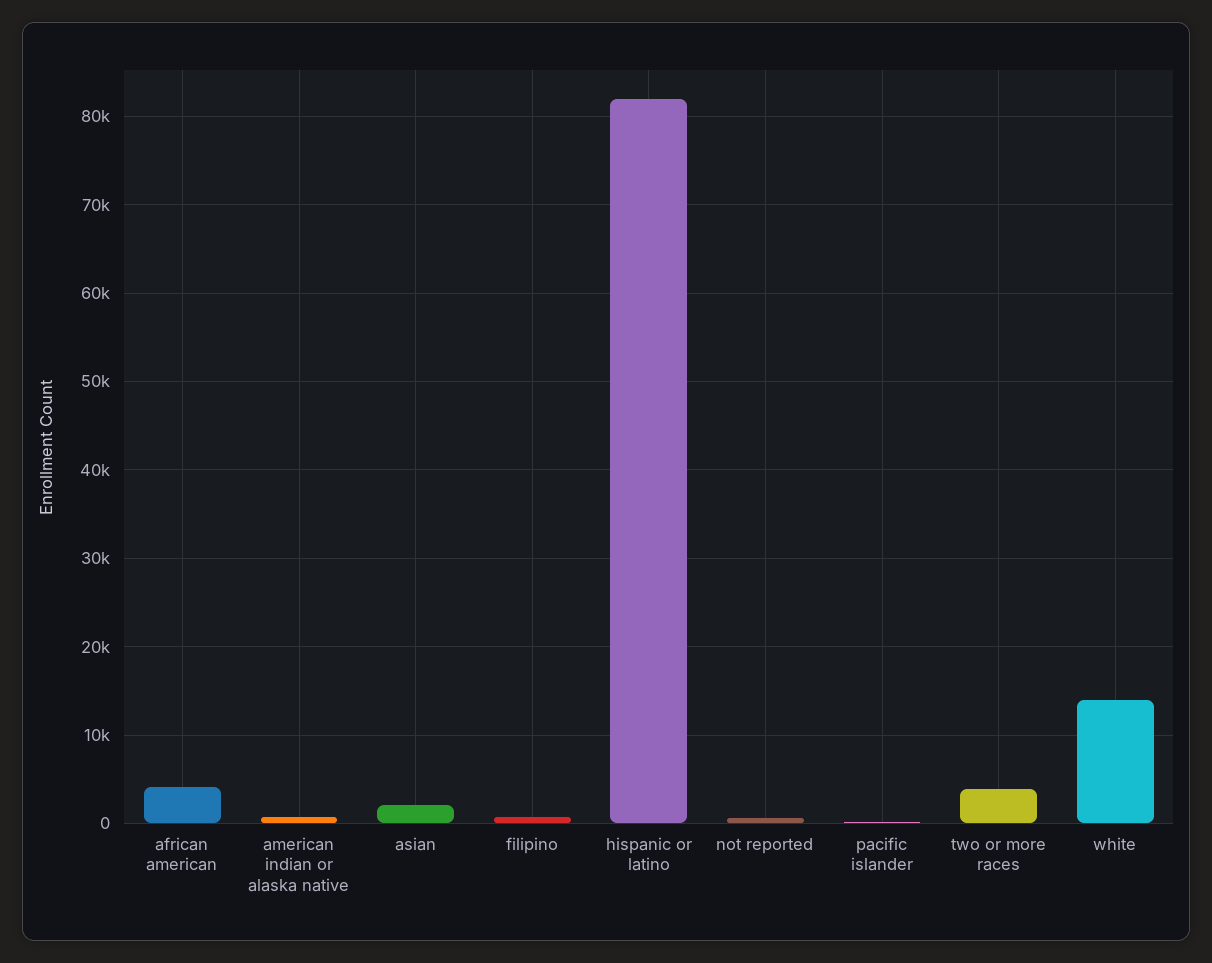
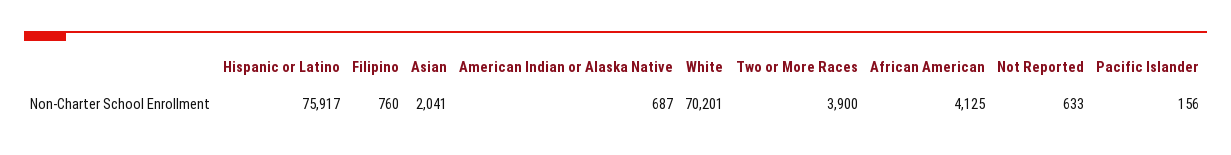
  {
    "african american": 4125,
    "american indian or alaska native": 687,
    "asian": 2041,
    "filipino": 760,
-   "hispanic or latino": 82000,
+   "hispanic or latino": 75917,
    "not reported": 633,
    "pacific islander": 156,
    "two or more races": 3900,
-   "white": 14000
+   "white": 70201
  }

